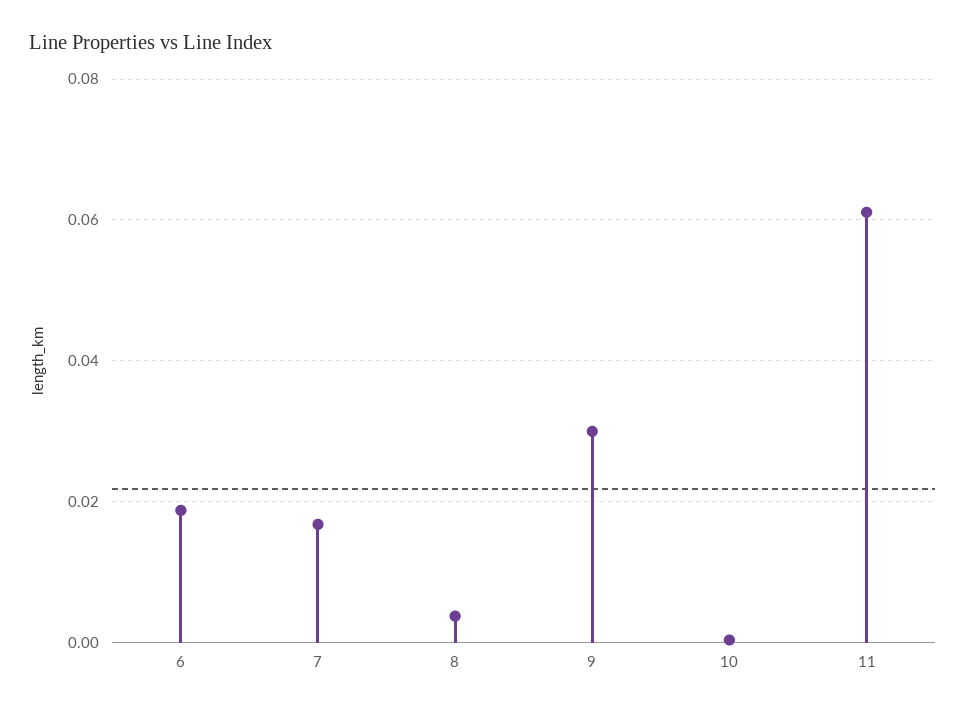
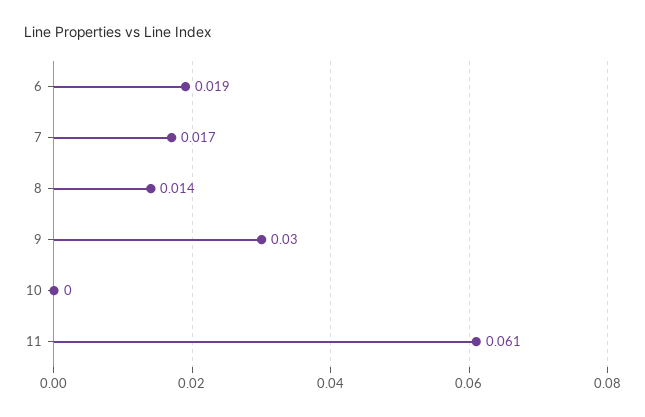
  {
    "6": 0.019,
    "7": 0.017,
-   "8": 0.004,
+   "8": 0.014,
    "9": 0.03,
    "10": 0,
    "11": 0.061
  }

